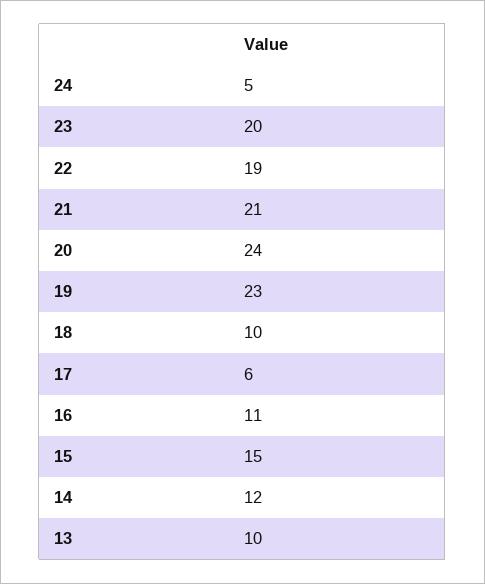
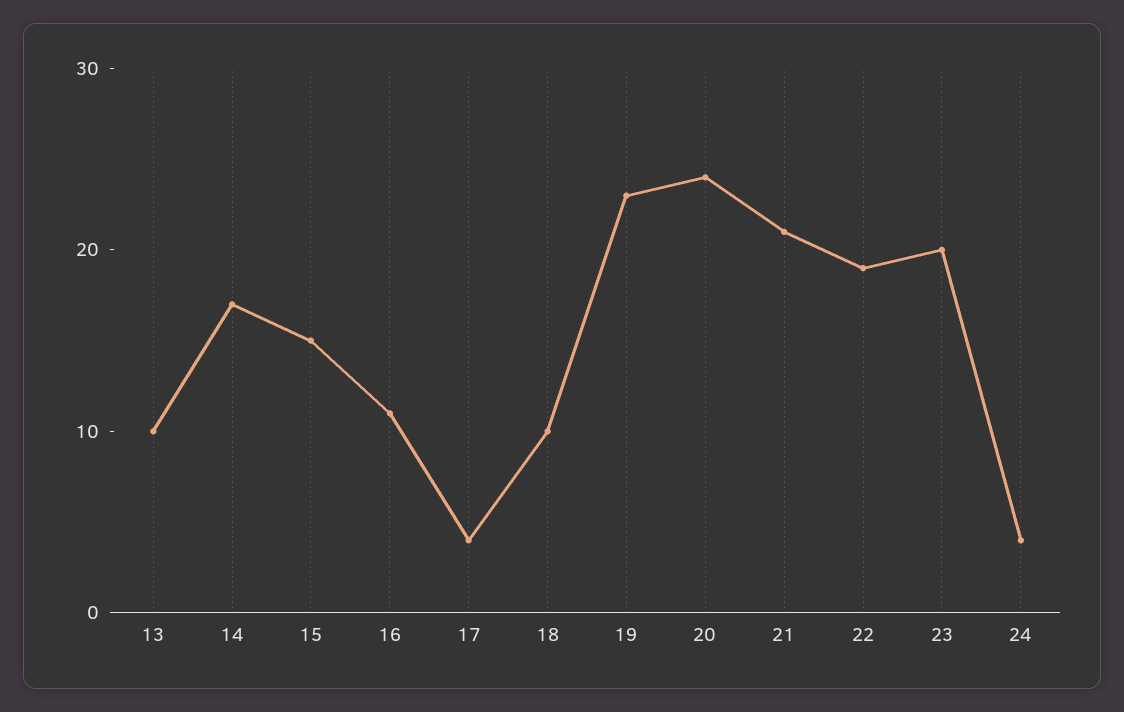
  {
-   "24": 5,
+   "24": 4,
    "23": 20,
    "22": 19,
    "21": 21,
    "20": 24,
    "19": 23,
    "18": 10,
-   "17": 6,
+   "17": 4,
    "16": 11,
    "15": 15,
-   "14": 12,
+   "14": 17,
    "13": 10
  }

